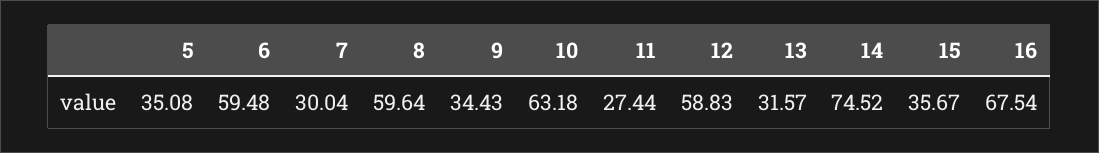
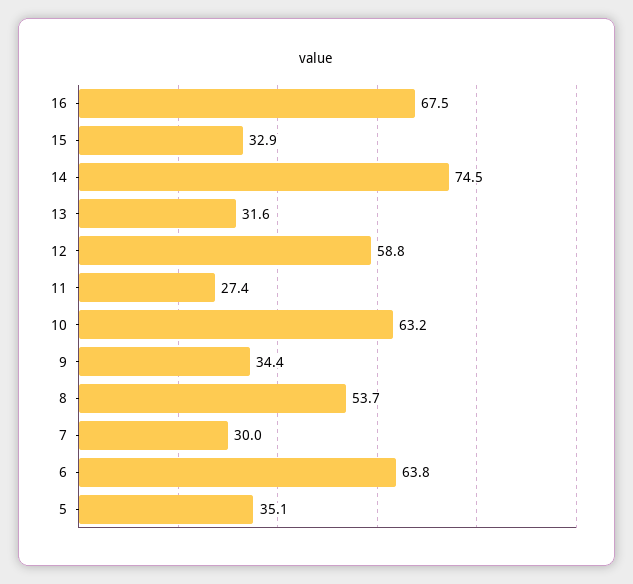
  {
    "5": 35.08,
-   "6": 59.48,
+   "6": 63.8,
    "7": 30.04,
-   "8": 59.64,
+   "8": 53.7,
    "9": 34.43,
    "10": 63.18,
    "11": 27.44,
    "12": 58.83,
    "13": 31.57,
    "14": 74.52,
-   "15": 35.67,
+   "15": 32.9,
    "16": 67.54
  }

